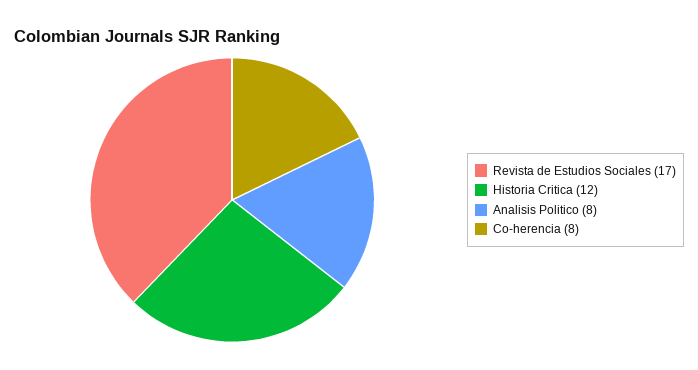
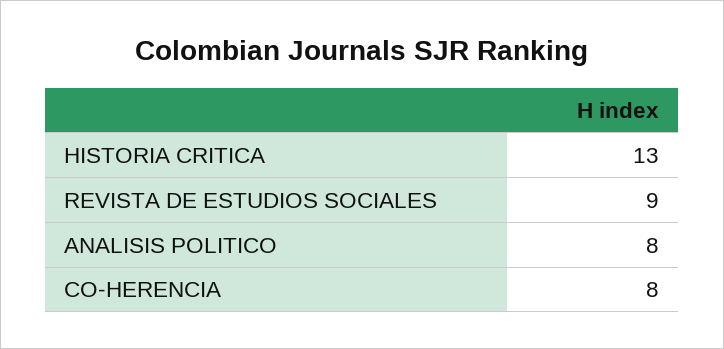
  {
-   "Revista de Estudios Sociales": 17,
+   "Revista de Estudios Sociales": 9,
-   "Historia Critica": 12,
+   "Historia Critica": 13,
    "Analisis Politico": 8,
    "Co-herencia": 8
  }

